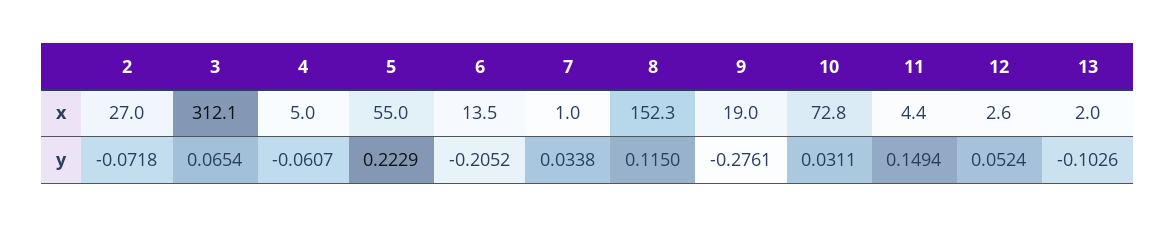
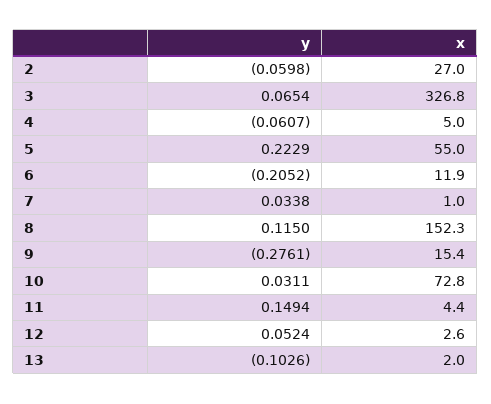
  {
    "2": {
      "x": 27,
-     "y": -0.0718
+     "y": -0.0598
    },
    "3": {
-     "x": 312.1,
+     "x": 326.8,
      "y": 0.0654
    },
    "4": {
      "x": 5,
      "y": -0.0607
    },
    "5": {
      "x": 55,
      "y": 0.2229
    },
    "6": {
-     "x": 13.5,
+     "x": 11.9,
      "y": -0.2052
    },
    "7": {
      "x": 1,
      "y": 0.0338
    },
    "8": {
      "x": 152.3,
      "y": 0.115
    },
    "9": {
-     "x": 19,
+     "x": 15.4,
      "y": -0.2761
    },
    "10": {
      "x": 72.8,
      "y": 0.0311
    },
    "11": {
      "x": 4.4,
      "y": 0.1494
    },
    "12": {
      "x": 2.6,
      "y": 0.0524
    },
    "13": {
      "x": 2,
      "y": -0.1026
    }
  }

